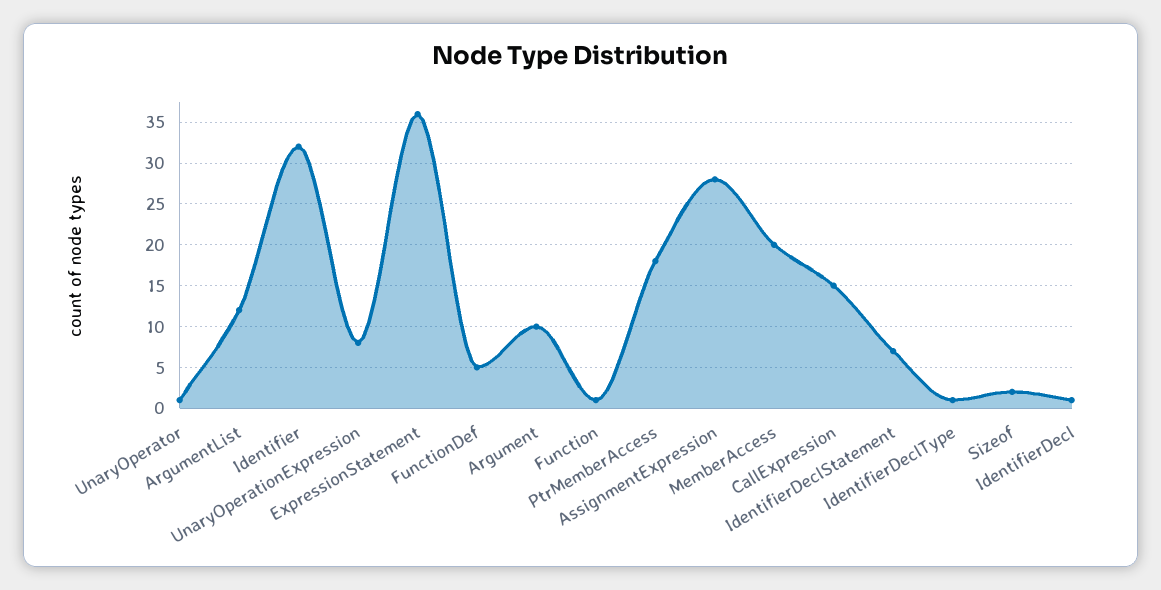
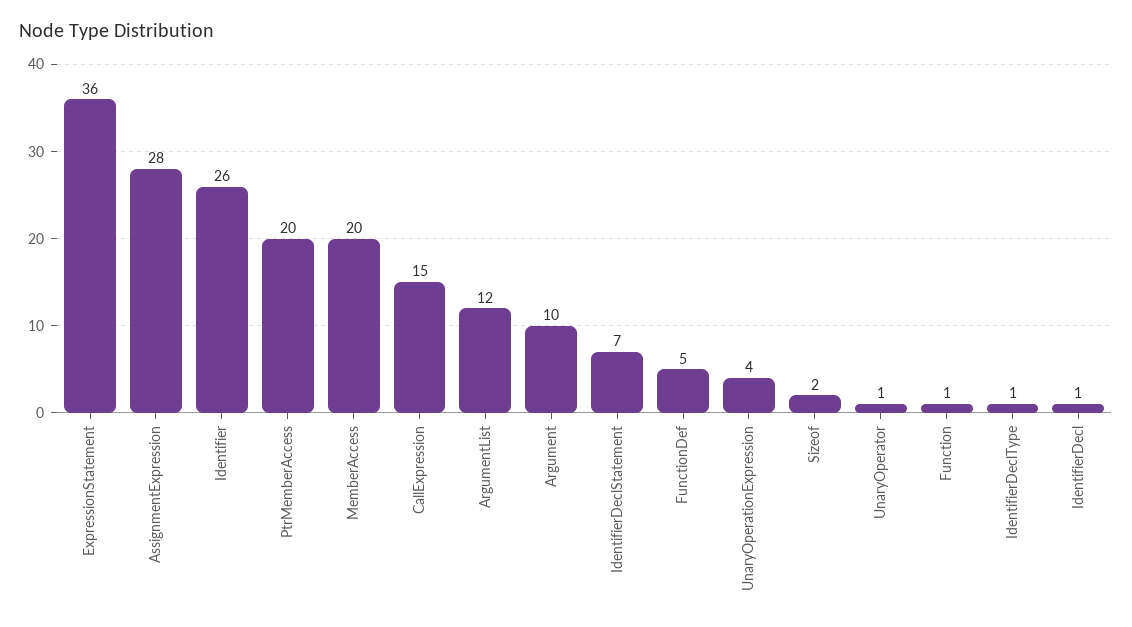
  {
    "UnaryOperator": 1,
    "ArgumentList": 12,
-   "Identifier": 32,
+   "Identifier": 26,
-   "UnaryOperationExpression": 8,
+   "UnaryOperationExpression": 4,
    "ExpressionStatement": 36,
    "FunctionDef": 5,
    "Argument": 10,
    "Function": 1,
-   "PtrMemberAccess": 18,
+   "PtrMemberAccess": 20,
    "AssignmentExpression": 28,
    "MemberAccess": 20,
    "CallExpression": 15,
    "IdentifierDeclStatement": 7,
    "IdentifierDeclType": 1,
    "Sizeof": 2,
    "IdentifierDecl": 1
  }

